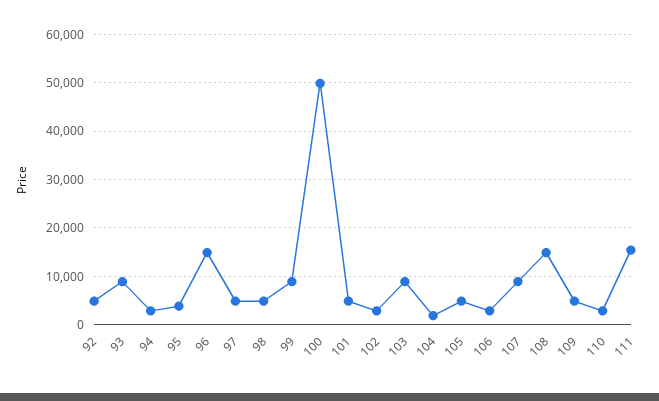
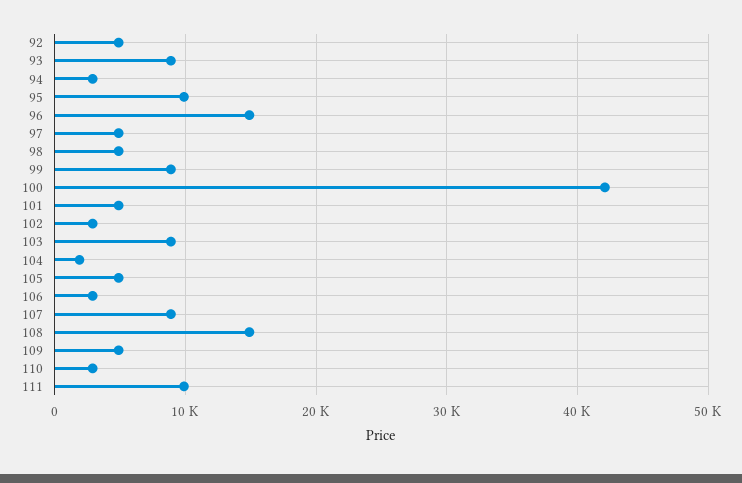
  {
    "92": 5000,
    "93": 9000,
    "94": 3000,
-   "95": 4000,
+   "95": 10000,
    "96": 15000,
    "97": 5000,
    "98": 5000,
    "99": 9000,
-   "100": 50000,
+   "100": 42000,
    "101": 5000,
    "102": 3000,
    "103": 9000,
    "104": 2000,
    "105": 5000,
    "106": 3000,
    "107": 9000,
    "108": 15000,
    "109": 5000,
    "110": 3000,
-   "111": 16000
+   "111": 10000
  }

